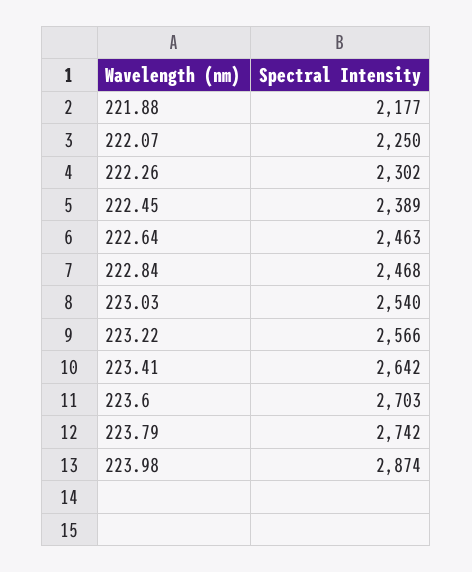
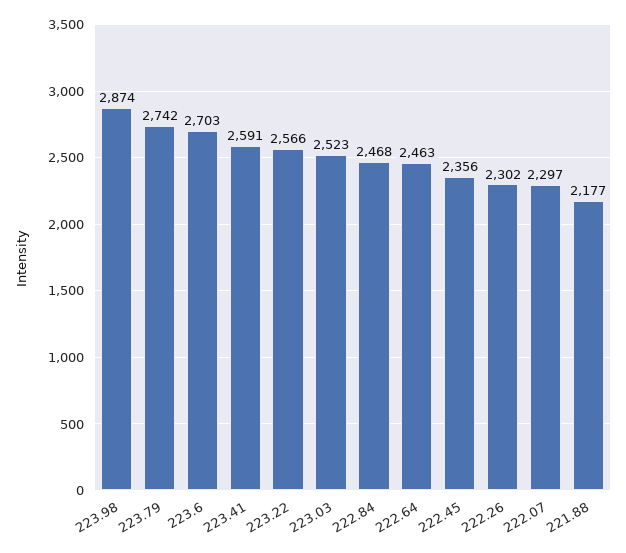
  {
    "221.88": 2177,
-   "222.07": 2250,
+   "222.07": 2297,
    "222.26": 2302,
-   "222.45": 2389,
+   "222.45": 2356,
    "222.64": 2463,
    "222.84": 2468,
-   "223.03": 2540,
+   "223.03": 2523,
    "223.22": 2566,
-   "223.41": 2642,
+   "223.41": 2591,
    "223.6": 2703,
    "223.79": 2742,
    "223.98": 2874
  }

